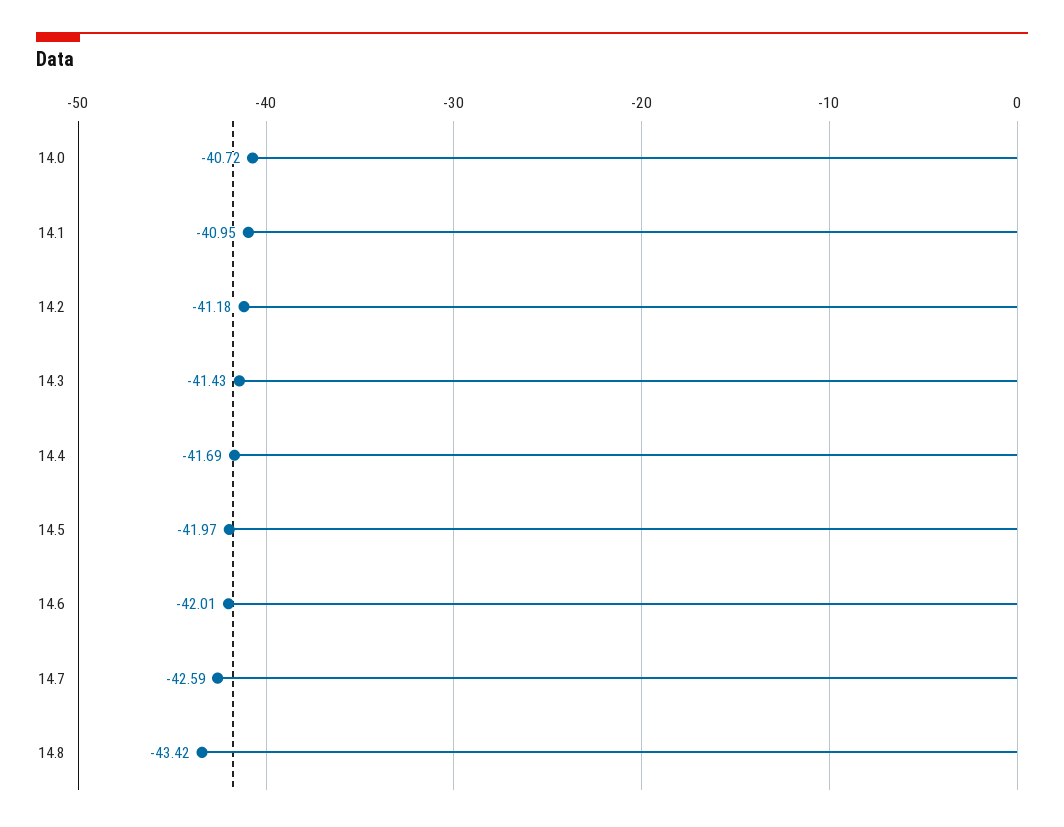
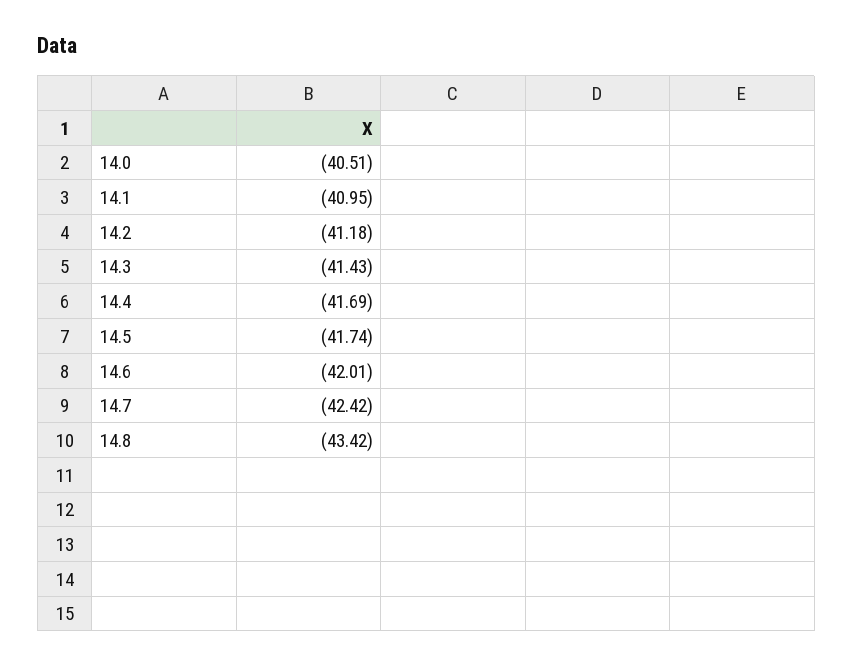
  {
-   "14.0": -40.72,
+   "14.0": -40.51,
    "14.1": -40.95,
    "14.2": -41.18,
    "14.3": -41.43,
    "14.4": -41.69,
-   "14.5": -41.97,
+   "14.5": -41.74,
    "14.6": -42.01,
-   "14.7": -42.59,
+   "14.7": -42.42,
    "14.8": -43.42
  }

